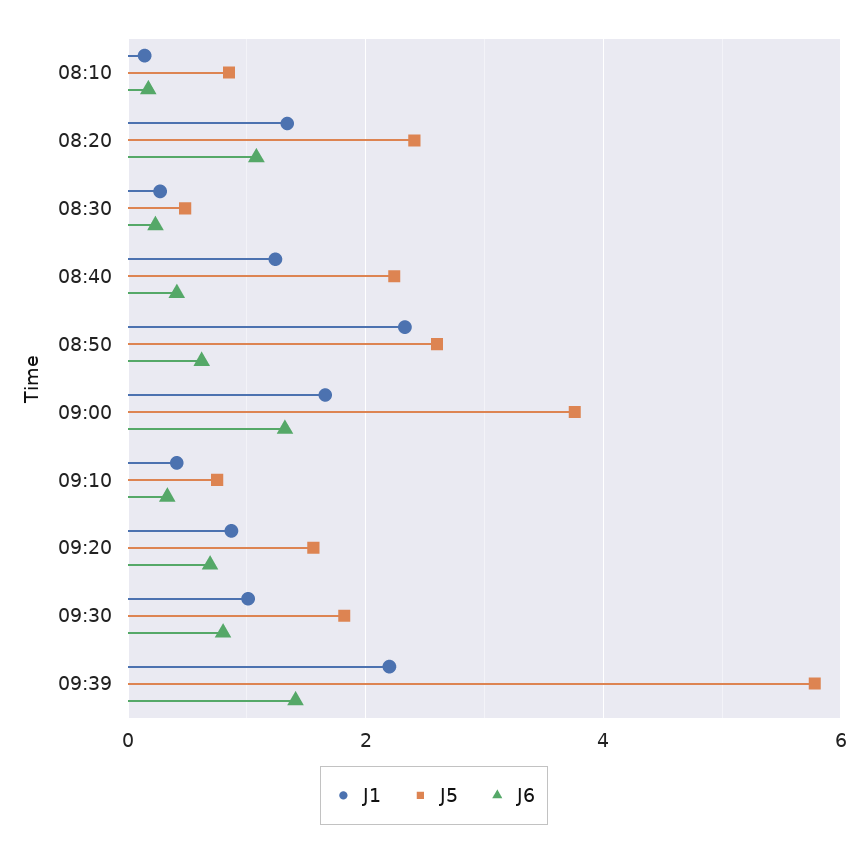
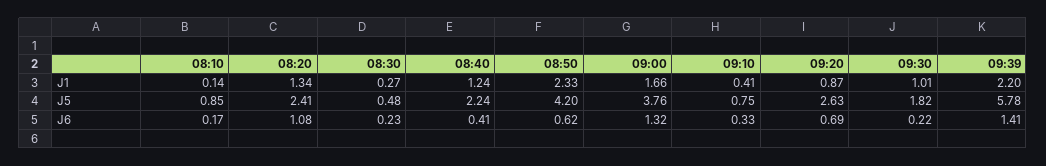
  {
    "J1": {
      "08:10": 0.14,
      "08:20": 1.34,
      "08:30": 0.27,
      "08:40": 1.24,
      "08:50": 2.33,
      "09:00": 1.66,
      "09:10": 0.41,
      "09:20": 0.87,
      "09:30": 1.01,
      "09:39": 2.2
    },
    "J5": {
      "08:10": 0.85,
      "08:20": 2.41,
      "08:30": 0.48,
      "08:40": 2.24,
-     "08:50": 2.6,
+     "08:50": 4.2,
      "09:00": 3.76,
      "09:10": 0.75,
-     "09:20": 1.6,
+     "09:20": 2.63,
      "09:30": 1.82,
      "09:39": 5.78
    },
    "J6": {
      "08:10": 0.17,
      "08:20": 1.08,
      "08:30": 0.23,
      "08:40": 0.41,
      "08:50": 0.62,
      "09:00": 1.32,
      "09:10": 0.33,
      "09:20": 0.69,
-     "09:30": 0.8,
+     "09:30": 0.22,
      "09:39": 1.41
    }
  }

